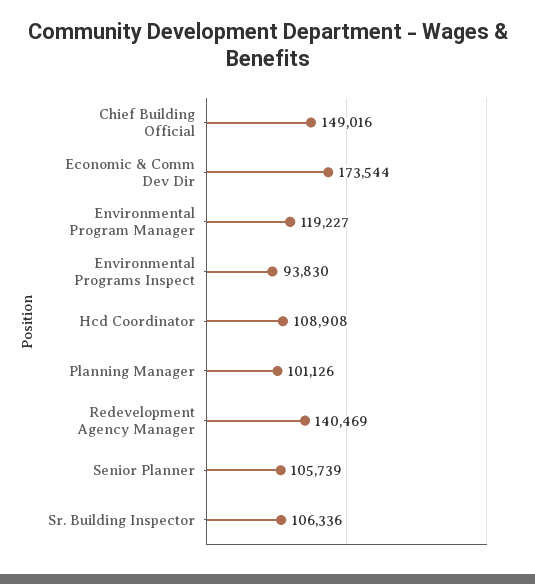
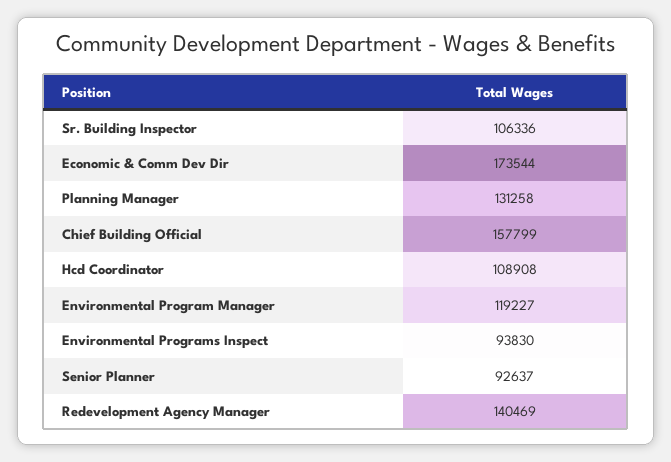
  {
-   "Chief Building Official": 149016,
+   "Chief Building Official": 157799,
    "Economic & Comm Dev Dir": 173544,
    "Environmental Program Manager": 119227,
    "Environmental Programs Inspect": 93830,
    "Hcd Coordinator": 108908,
-   "Planning Manager": 101126,
+   "Planning Manager": 131258,
    "Redevelopment Agency Manager": 140469,
-   "Senior Planner": 105739,
+   "Senior Planner": 92637,
    "Sr. Building Inspector": 106336
  }

